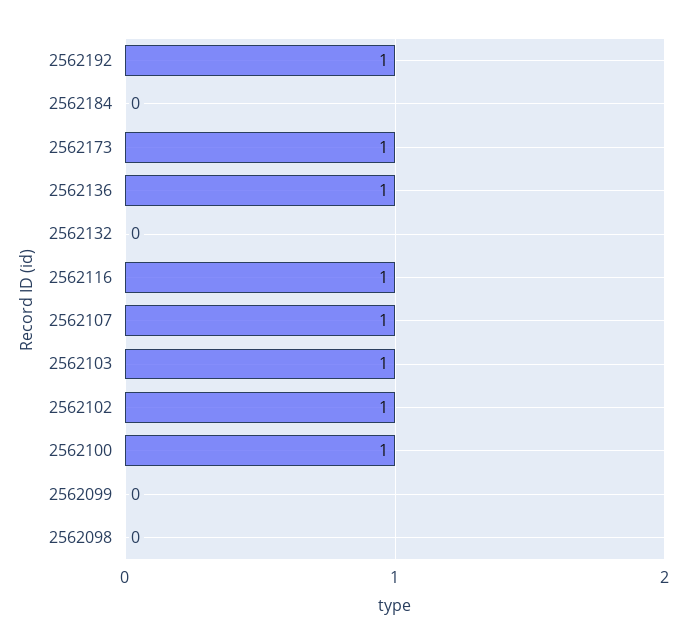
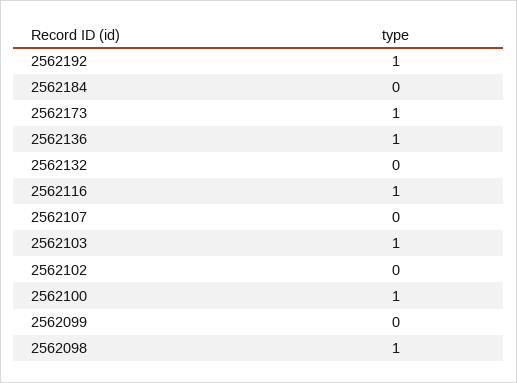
  {
    "2562192": 1,
    "2562184": 0,
    "2562173": 1,
    "2562136": 1,
    "2562132": 0,
    "2562116": 1,
-   "2562107": 1,
+   "2562107": 0,
    "2562103": 1,
-   "2562102": 1,
+   "2562102": 0,
    "2562100": 1,
    "2562099": 0,
-   "2562098": 0
+   "2562098": 1
  }

